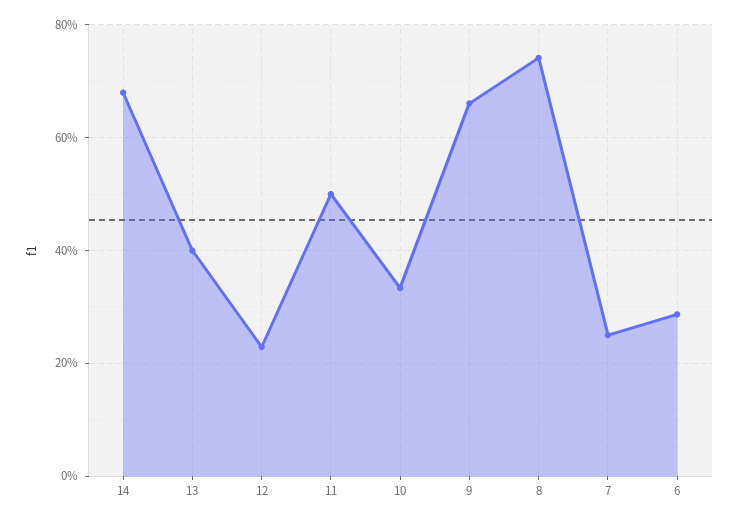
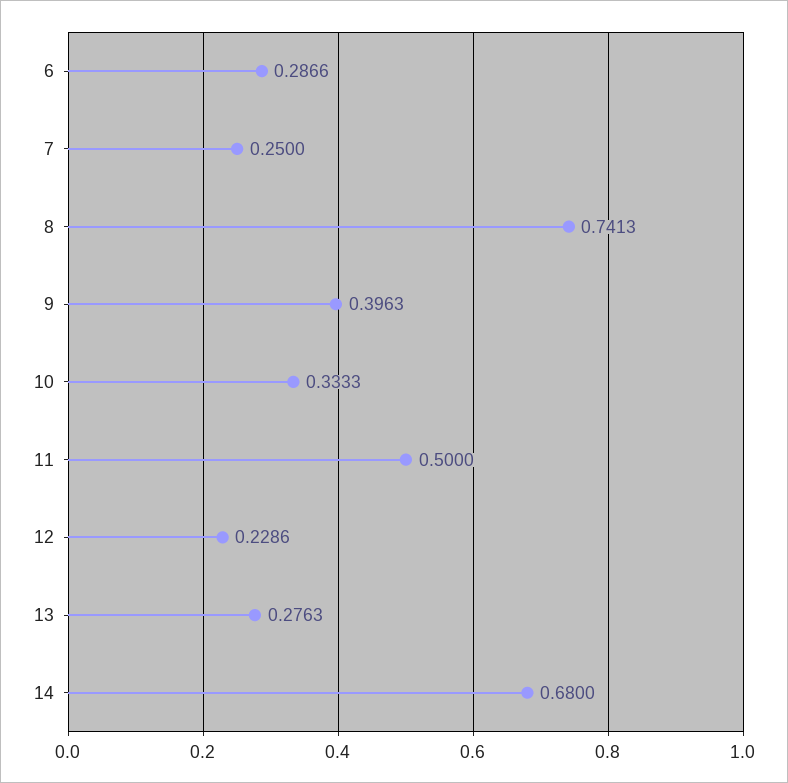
  {
    "14": 0.68,
-   "13": 0.4,
+   "13": 0.2763,
    "12": 0.2286,
    "11": 0.5,
    "10": 0.3333,
-   "9": 0.66,
+   "9": 0.3963,
    "8": 0.7413,
    "7": 0.25,
    "6": 0.2866
  }

